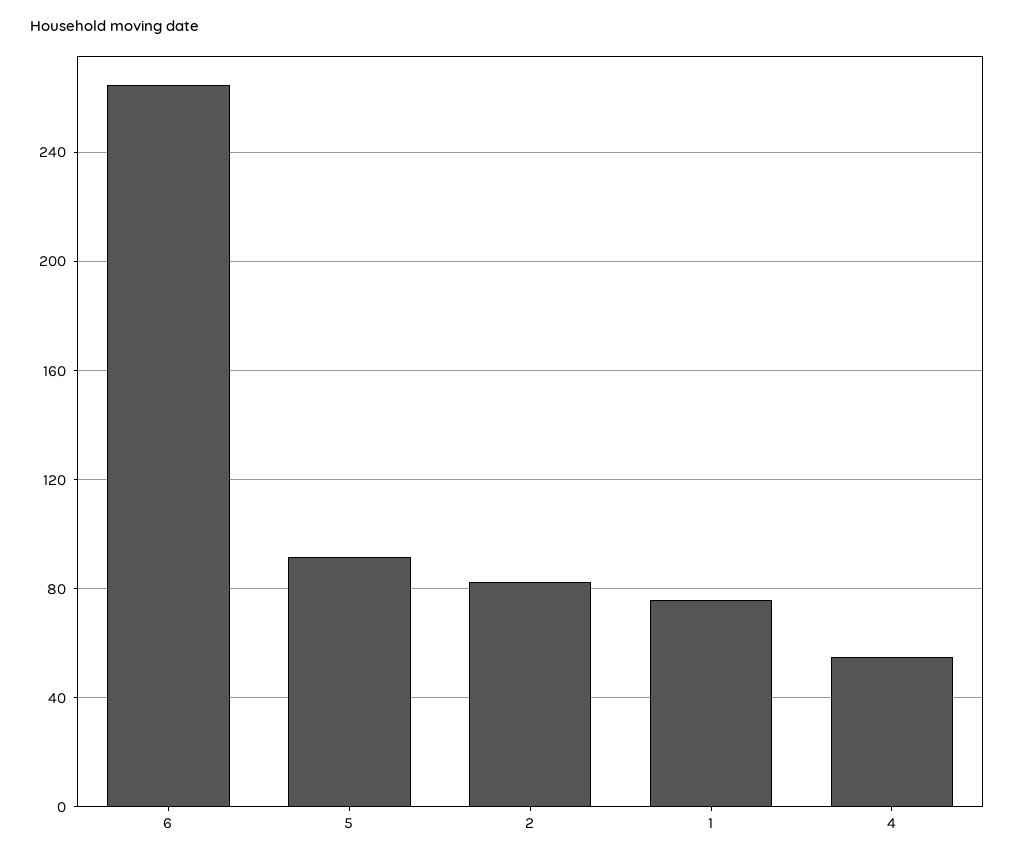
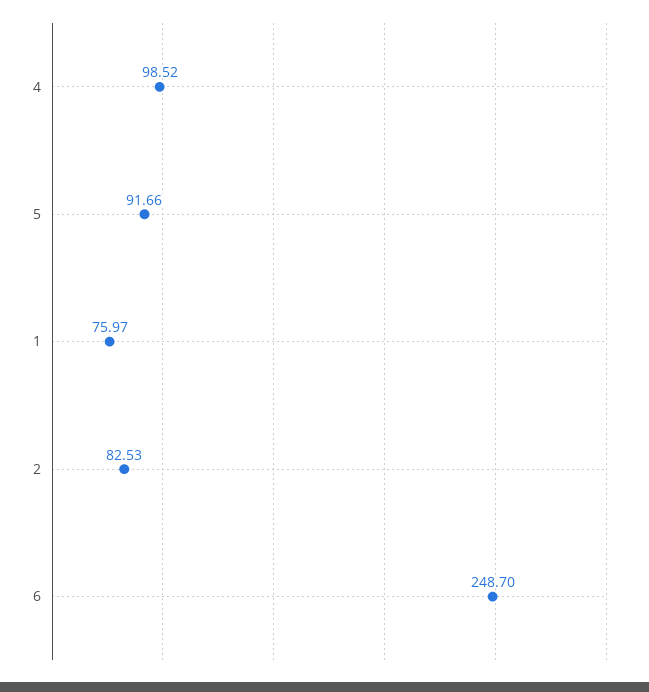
  {
-   "6": 265,
+   "6": 248.7,
    "5": 91.66,
    "2": 82.53,
    "1": 75.97,
-   "4": 55
+   "4": 98.52
  }

